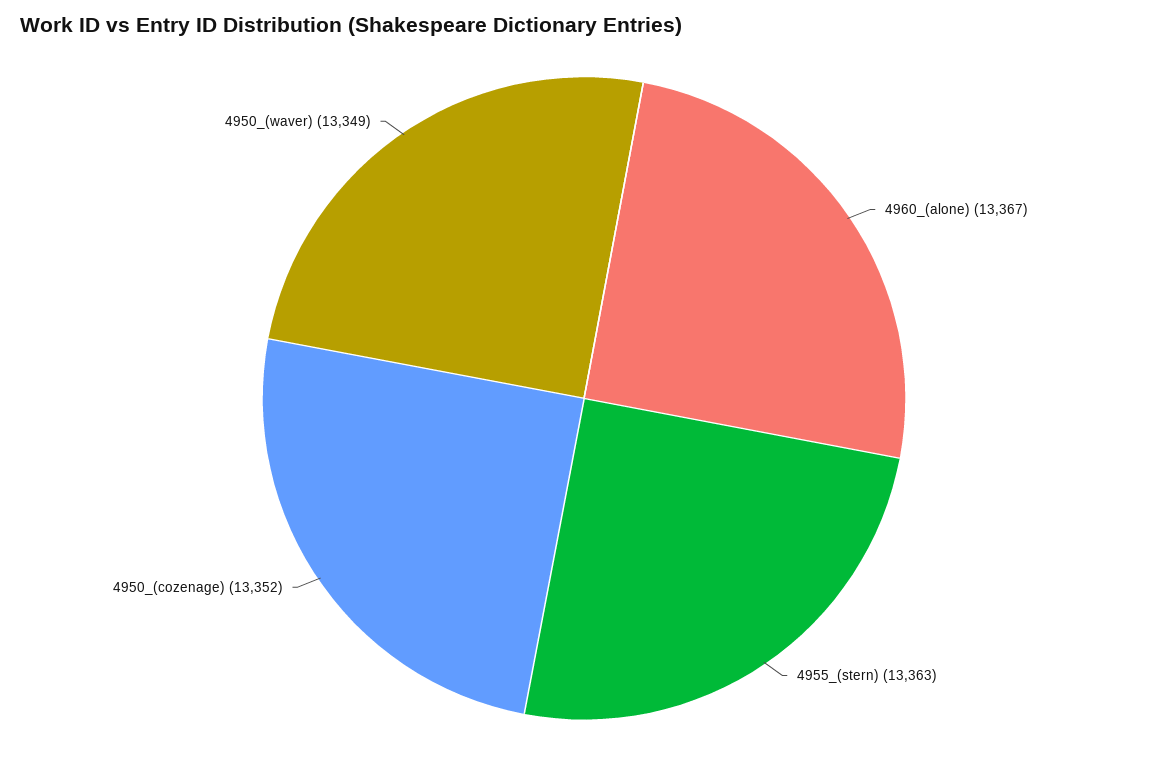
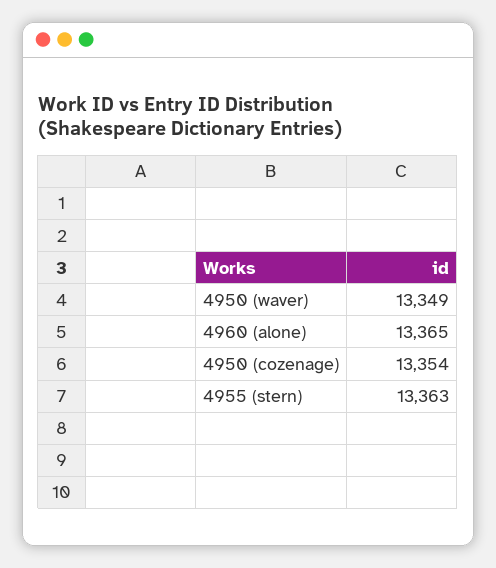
  {
-   "4960_(alone)": 13367,
+   "4960_(alone)": 13365,
    "4955_(stern)": 13363,
-   "4950_(cozenage)": 13352,
+   "4950_(cozenage)": 13354,
    "4950_(waver)": 13349
  }

